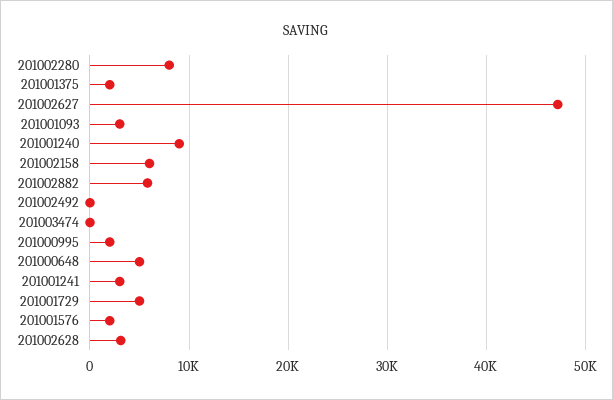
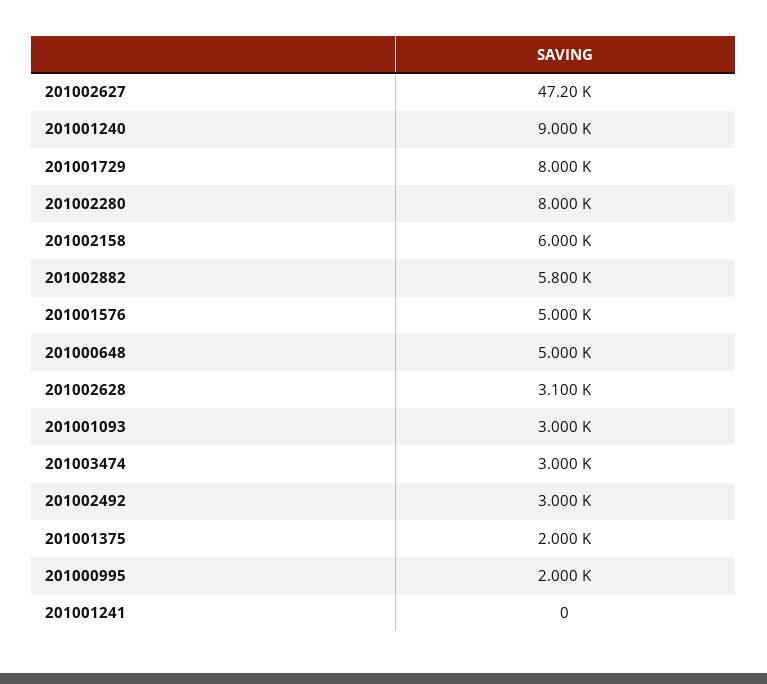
  {
    "201002280": 8000,
    "201001375": 2000,
    "201002627": 47200,
    "201001093": 3000,
    "201001240": 9000,
    "201002158": 6000,
    "201002882": 5800,
-   "201002492": 0,
+   "201002492": 3000,
-   "201003474": 0,
+   "201003474": 3000,
    "201000995": 2000,
    "201000648": 5000,
-   "201001241": 3000,
+   "201001241": 0,
-   "201001729": 5000,
+   "201001729": 8000,
-   "201001576": 2000,
+   "201001576": 5000,
    "201002628": 3100
  }

